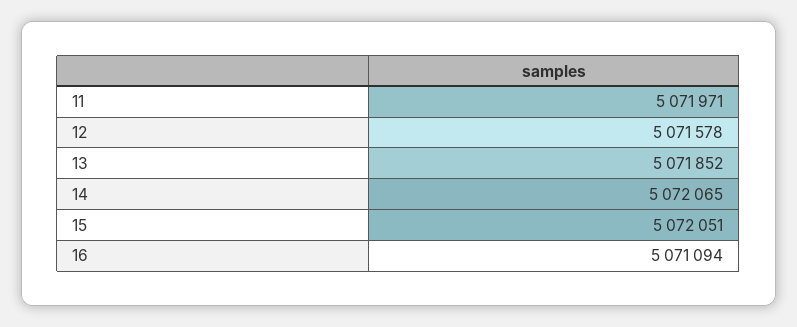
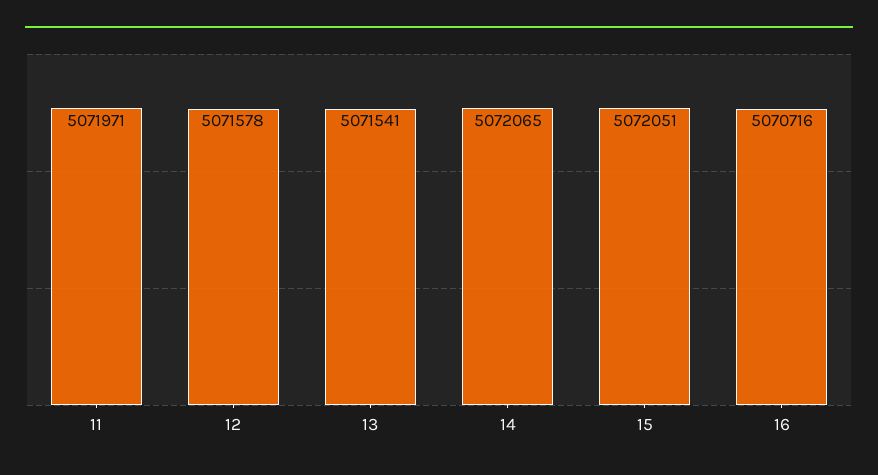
  {
    "11": 5071971,
    "12": 5071578,
-   "13": 5071852,
+   "13": 5071541,
    "14": 5072065,
    "15": 5072051,
-   "16": 5071094
+   "16": 5070716
  }

